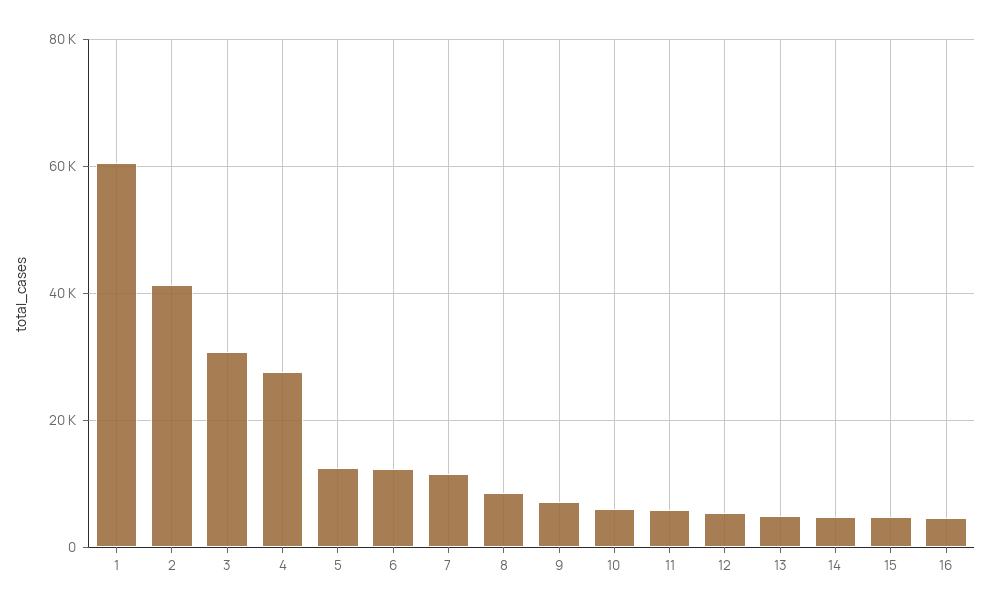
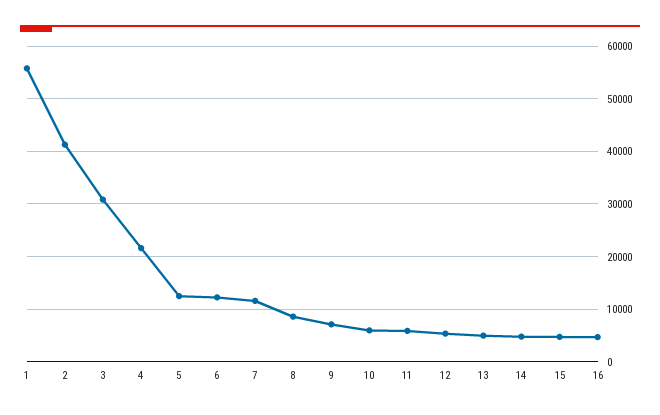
  {
-   "1": 60000,
+   "1": 56000,
    "2": 42000,
    "3": 30000,
-   "4": 28000,
+   "4": 22000,
    "5": 12000,
    "6": 12000,
    "7": 12000,
    "8": 8000,
    "9": 8000,
    "10": 6000,
    "11": 6000,
    "12": 6000,
    "13": 4000,
    "14": 4000,
    "15": 4000,
    "16": 4000
  }

